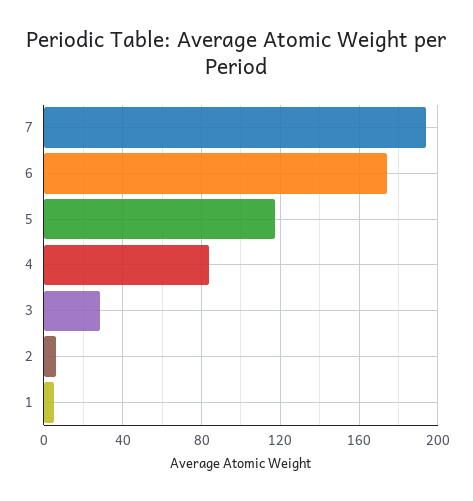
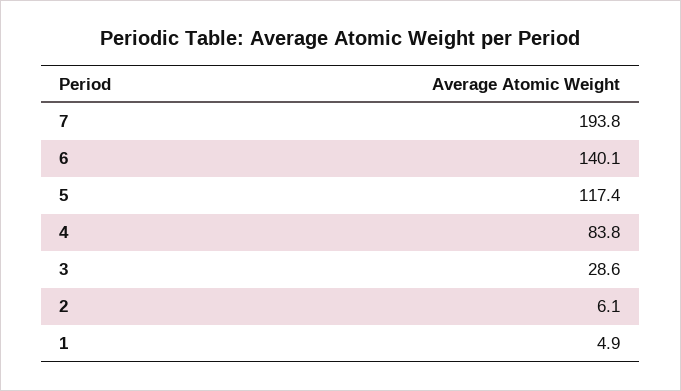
  {
    "7": 193.8,
-   "6": 175,
+   "6": 140.1,
    "5": 117.4,
    "4": 83.8,
    "3": 28.6,
    "2": 6.1,
    "1": 4.9
  }

